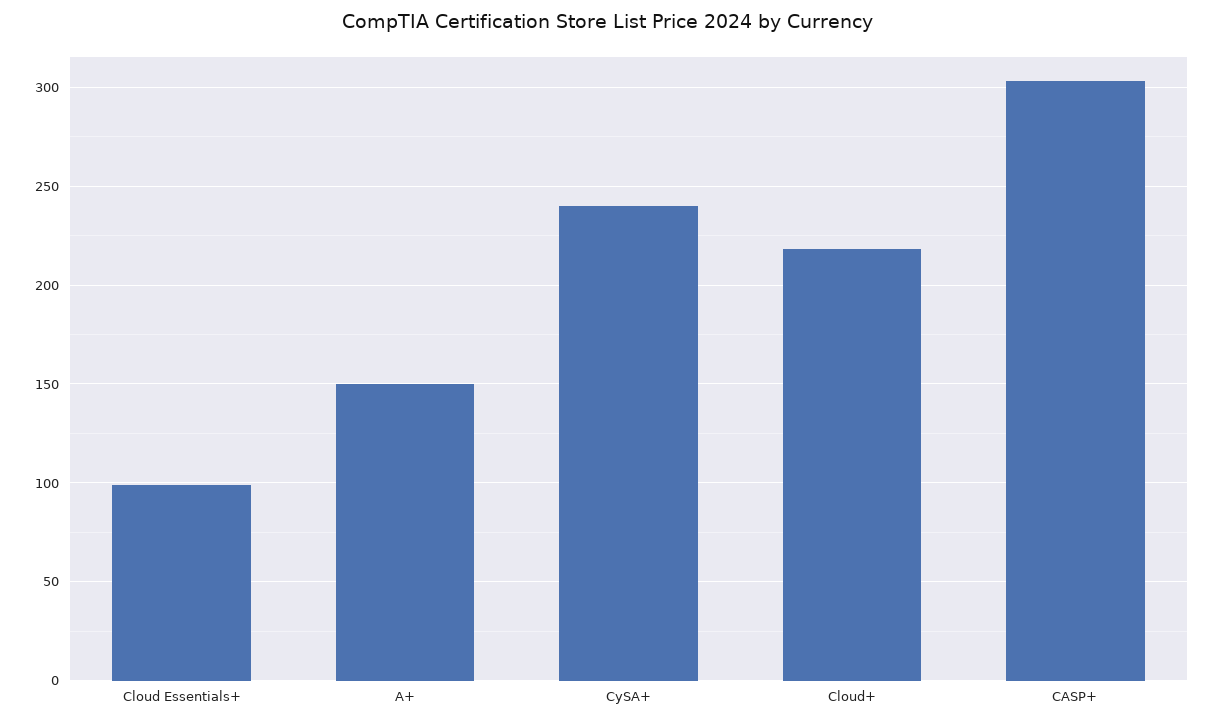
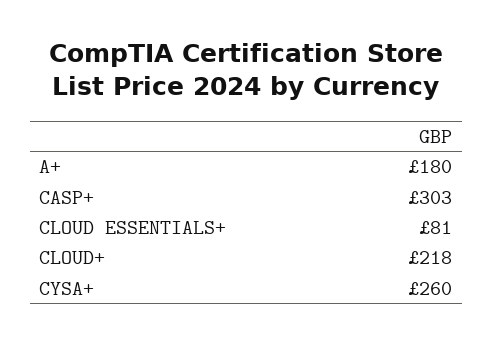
  {
-   "Cloud Essentials+": 100,
+   "Cloud Essentials+": 81,
-   "A+": 150,
+   "A+": 180,
-   "CySA+": 240,
+   "CySA+": 260,
    "Cloud+": 218,
    "CASP+": 303
  }

